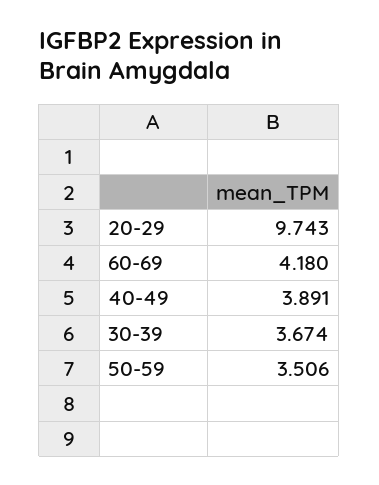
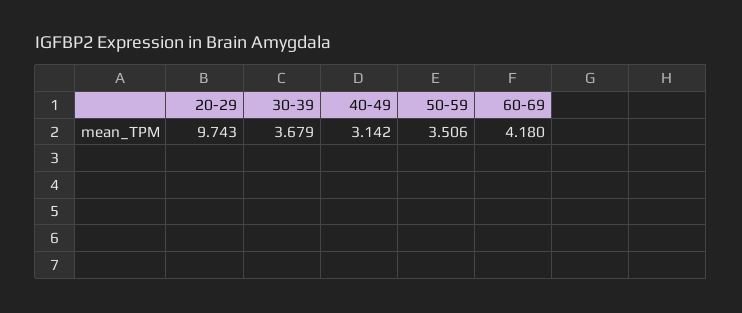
  {
    "20-29": 9.743,
    "60-69": 4.18,
-   "40-49": 3.891,
+   "40-49": 3.142,
-   "30-39": 3.674,
+   "30-39": 3.679,
    "50-59": 3.506
  }

